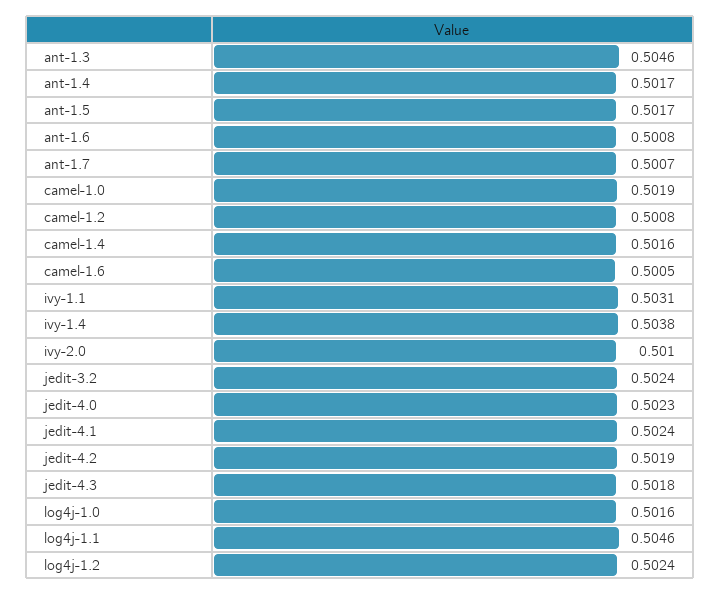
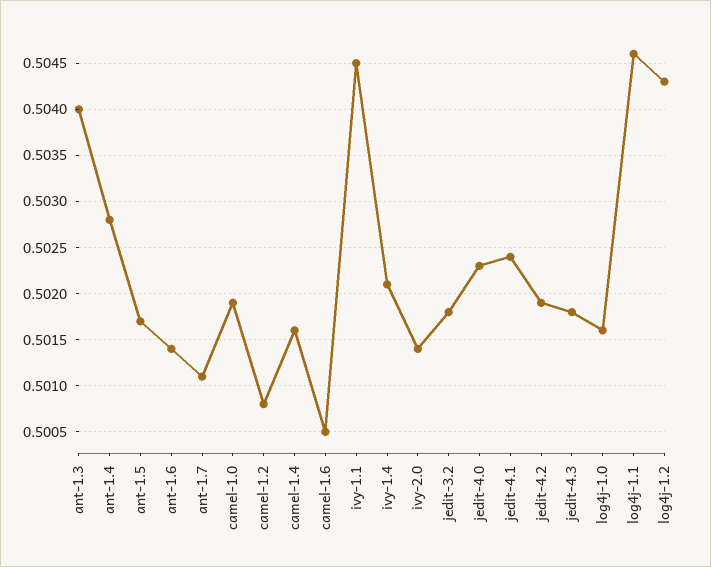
  {
-   "ant-1.3": 0.5046,
+   "ant-1.3": 0.504,
-   "ant-1.4": 0.5017,
+   "ant-1.4": 0.5028,
    "ant-1.5": 0.5017,
-   "ant-1.6": 0.5008,
+   "ant-1.6": 0.5014,
-   "ant-1.7": 0.5007,
+   "ant-1.7": 0.5011,
    "camel-1.0": 0.5019,
    "camel-1.2": 0.5008,
    "camel-1.4": 0.5016,
    "camel-1.6": 0.5005,
-   "ivy-1.1": 0.5031,
+   "ivy-1.1": 0.5045,
-   "ivy-1.4": 0.5038,
+   "ivy-1.4": 0.5021,
-   "ivy-2.0": 0.501,
+   "ivy-2.0": 0.5014,
-   "jedit-3.2": 0.5024,
+   "jedit-3.2": 0.5018,
    "jedit-4.0": 0.5023,
    "jedit-4.1": 0.5024,
    "jedit-4.2": 0.5019,
    "jedit-4.3": 0.5018,
    "log4j-1.0": 0.5016,
    "log4j-1.1": 0.5046,
-   "log4j-1.2": 0.5024
+   "log4j-1.2": 0.5043
  }

